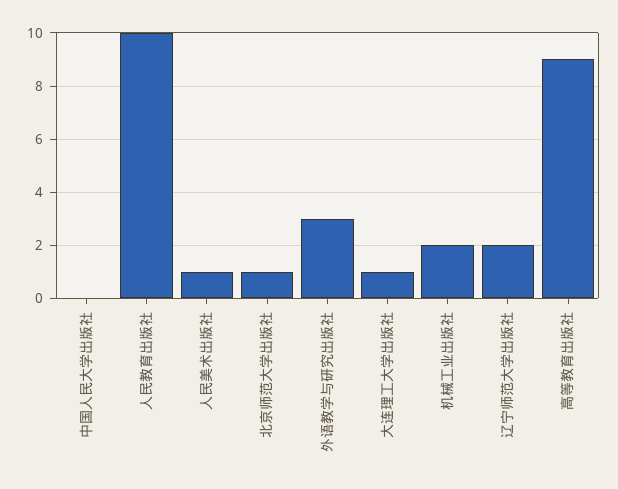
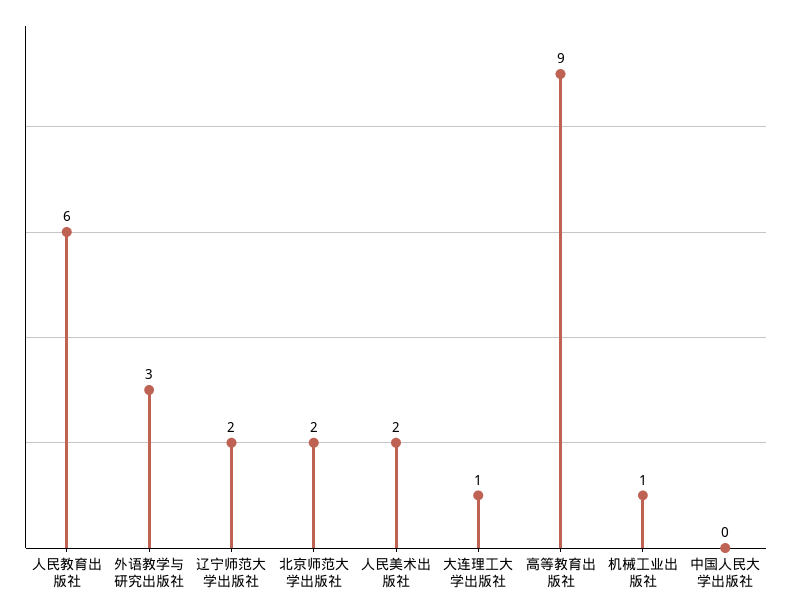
  {
    "中国人民大学出版社": 0,
-   "人民教育出版社": 10,
+   "人民教育出版社": 6,
-   "人民美术出版社": 1,
+   "人民美术出版社": 2,
-   "北京师范大学出版社": 1,
+   "北京师范大学出版社": 2,
    "外语教学与研究出版社": 3,
    "大连理工大学出版社": 1,
-   "机械工业出版社": 2,
+   "机械工业出版社": 1,
    "辽宁师范大学出版社": 2,
    "高等教育出版社": 9
  }

